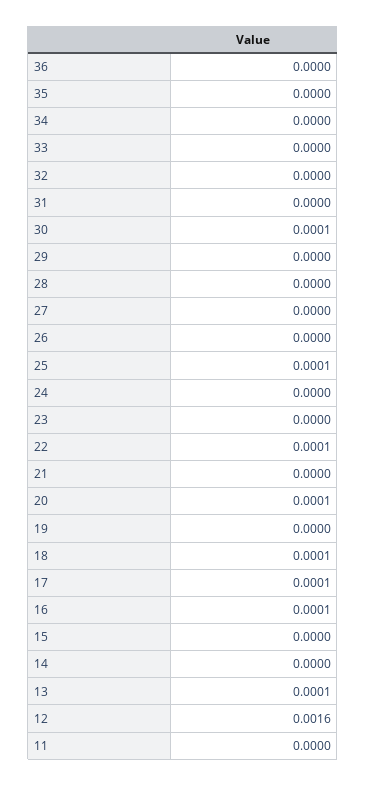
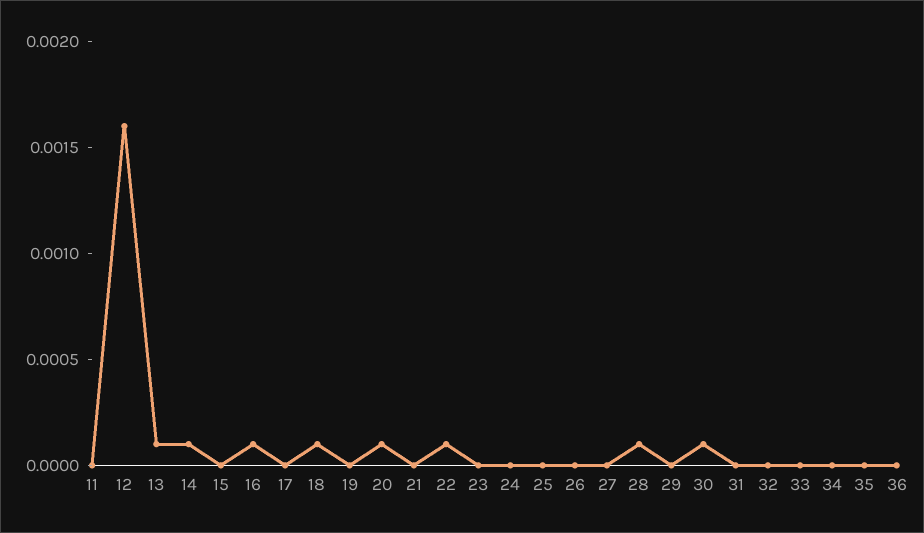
  {
    "36": 0,
    "35": 0,
    "34": 0,
    "33": 0,
    "32": 0,
    "31": 0,
    "30": 0.0001,
    "29": 0,
-   "28": 0,
+   "28": 0.0001,
    "27": 0,
    "26": 0,
-   "25": 0.0001,
+   "25": 0,
    "24": 0,
    "23": 0,
    "22": 0.0001,
    "21": 0,
    "20": 0.0001,
    "19": 0,
    "18": 0.0001,
-   "17": 0.0001,
+   "17": 0,
    "16": 0.0001,
    "15": 0,
-   "14": 0,
+   "14": 0.0001,
    "13": 0.0001,
    "12": 0.0016,
    "11": 0
  }

